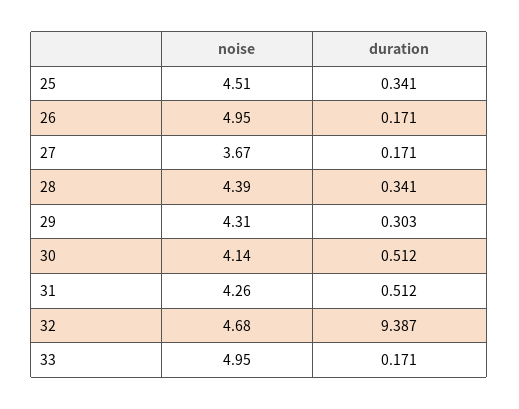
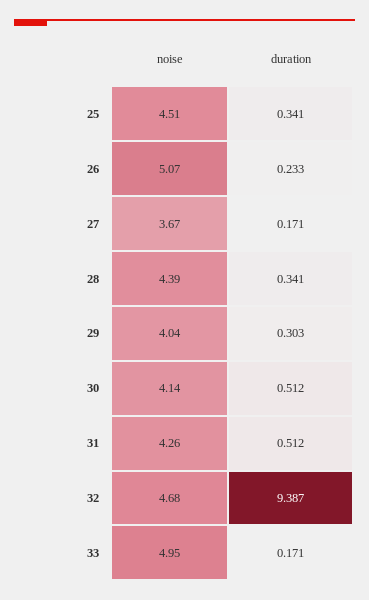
  {
    "noise": {
      "25": 4.51,
-     "26": 4.95,
+     "26": 5.07,
      "27": 3.67,
      "28": 4.39,
-     "29": 4.31,
+     "29": 4.04,
      "30": 4.14,
      "31": 4.26,
      "32": 4.68,
      "33": 4.95
    },
    "duration": {
      "25": 0.341,
-     "26": 0.171,
+     "26": 0.233,
      "27": 0.171,
      "28": 0.341,
      "29": 0.303,
      "30": 0.512,
      "31": 0.512,
      "32": 9.387,
      "33": 0.171
    }
  }

